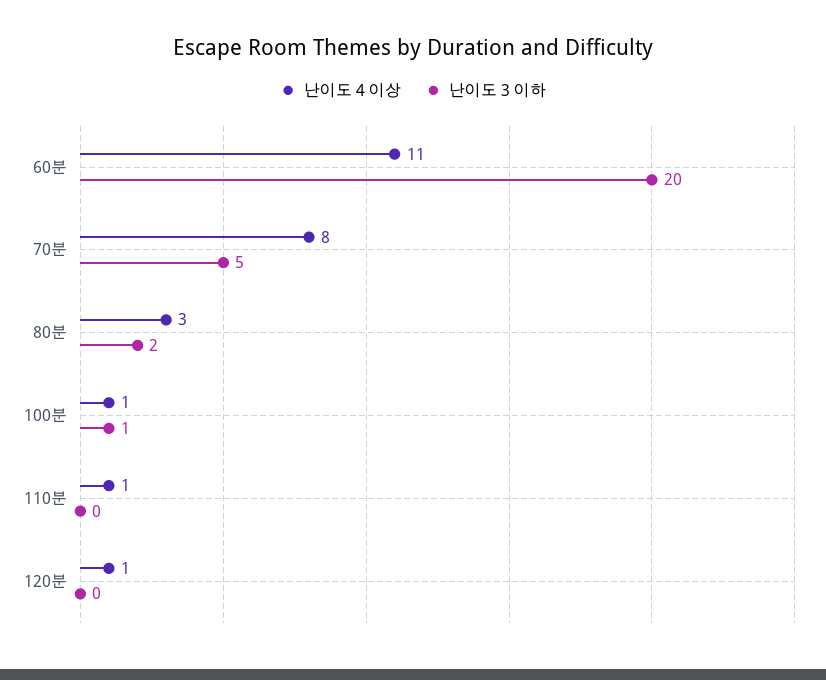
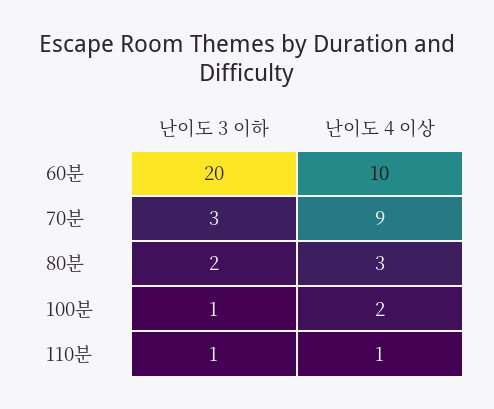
  {
    "난이도 4 이상": {
-     "60분": 11,
+     "60분": 10,
-     "70분": 8,
+     "70분": 9,
      "80분": 3,
-     "100분": 1,
+     "100분": 2,
-     "110분": 1,
+     "110분": 1
-     "120분": 1
    },
    "난이도 3 이하": {
      "60분": 20,
-     "70분": 5,
+     "70분": 3,
      "80분": 2,
      "100분": 1,
-     "110분": 0,
+     "110분": 1
-     "120분": 0
    }
  }

